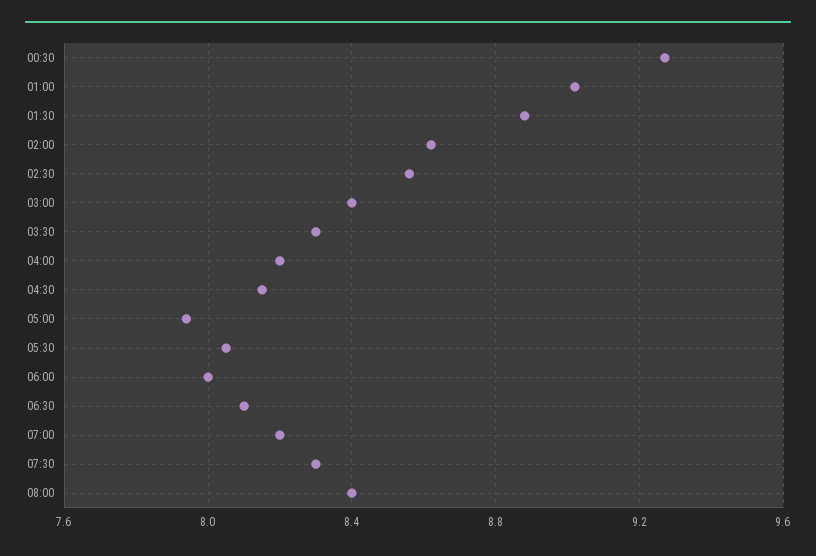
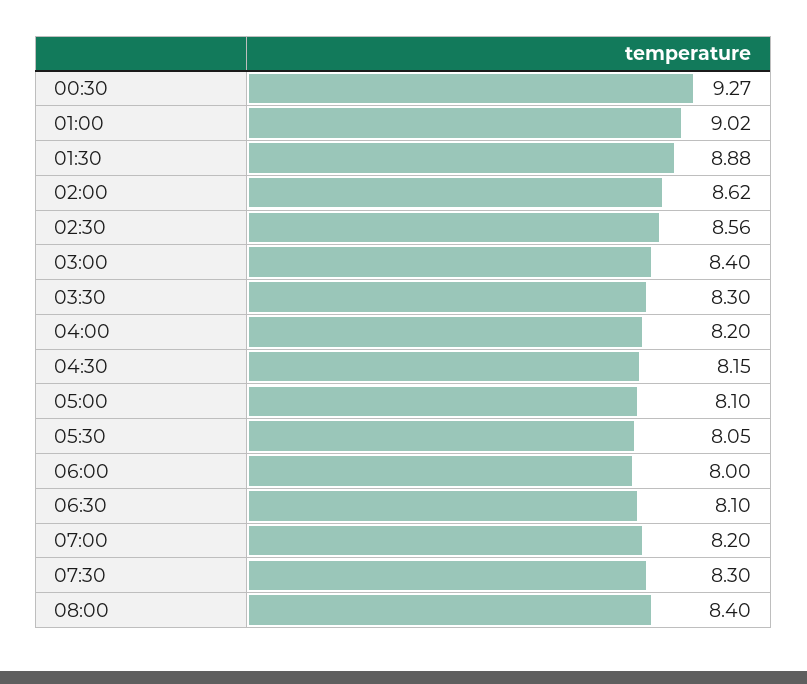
  {
    "00:30": 9.27,
    "01:00": 9.02,
    "01:30": 8.88,
    "02:00": 8.62,
    "02:30": 8.56,
    "03:00": 8.4,
    "03:30": 8.3,
    "04:00": 8.2,
    "04:30": 8.15,
-   "05:00": 7.95,
+   "05:00": 8.1,
    "05:30": 8.05,
    "06:00": 8,
    "06:30": 8.1,
    "07:00": 8.2,
    "07:30": 8.3,
    "08:00": 8.4
  }

